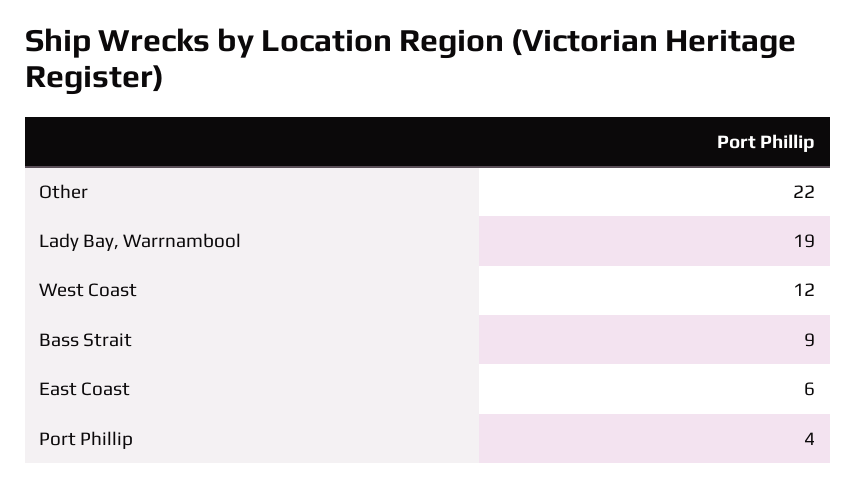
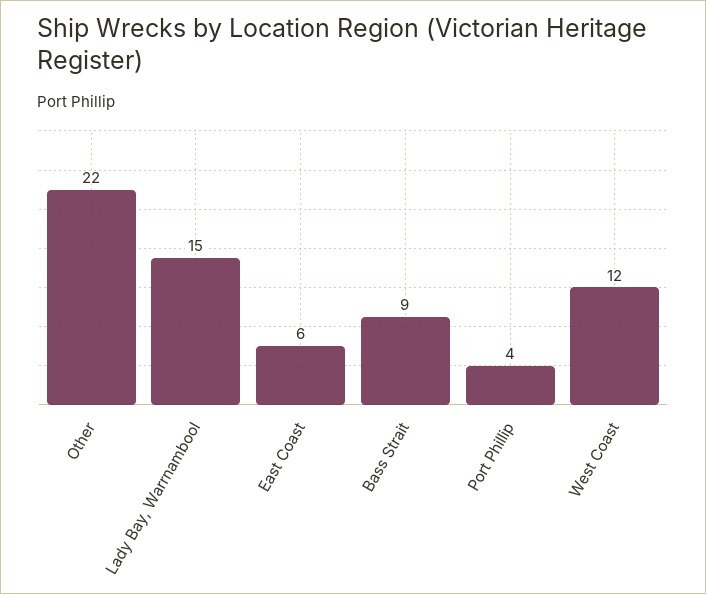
  {
    "Other": 22,
-   "Lady Bay, Warrnambool": 19,
+   "Lady Bay, Warrnambool": 15,
    "West Coast": 12,
    "Bass Strait": 9,
    "East Coast": 6,
    "Port Phillip": 4
  }

